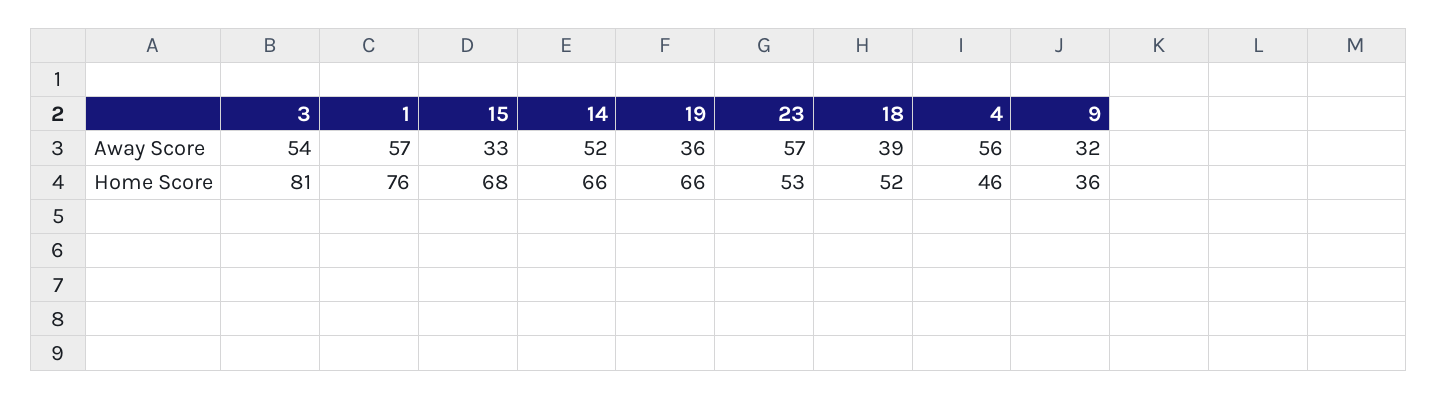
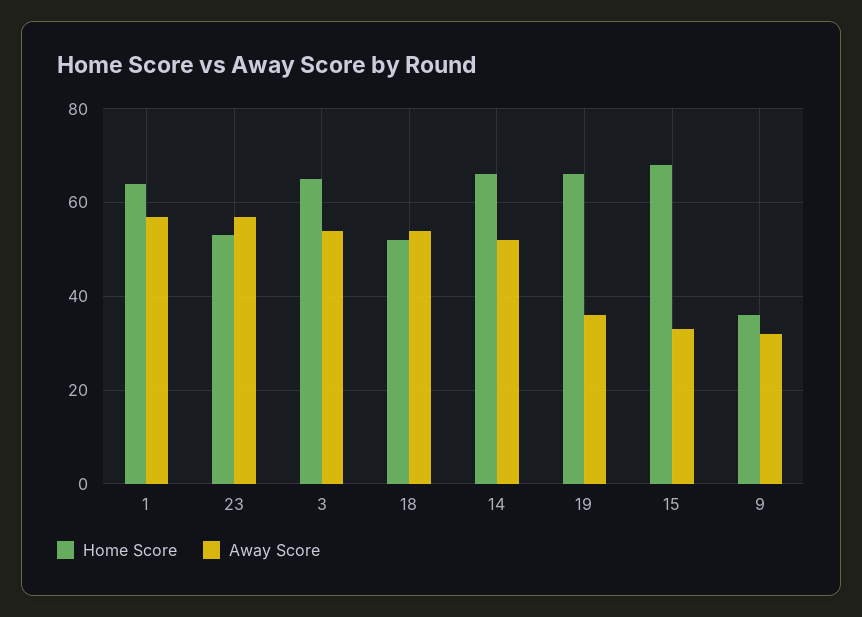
  {
    "Away Score": {
      "3": 54,
      "1": 57,
      "15": 33,
      "14": 52,
      "19": 36,
      "23": 57,
-     "18": 39,
+     "18": 55,
-     "4": 56,
      "9": 32
    },
    "Home Score": {
-     "3": 81,
+     "3": 65,
-     "1": 76,
+     "1": 65,
      "15": 68,
      "14": 66,
      "19": 66,
      "23": 53,
      "18": 52,
-     "4": 46,
      "9": 36
    }
  }

